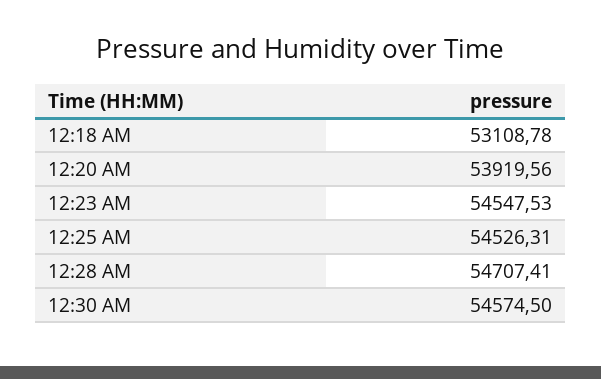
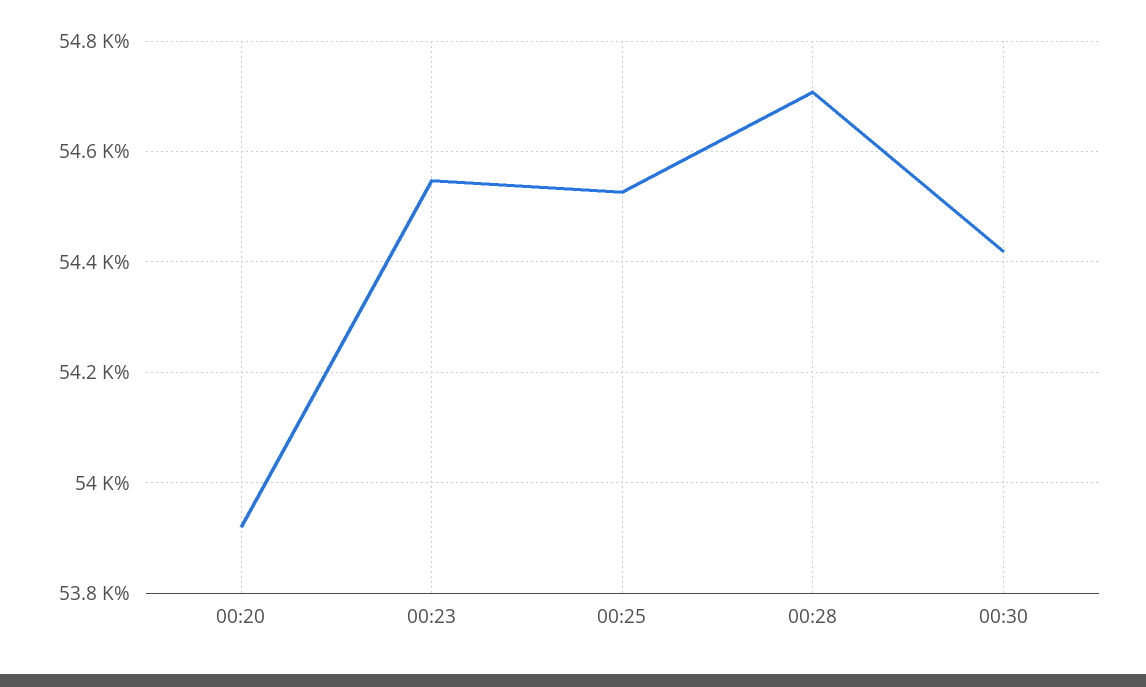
  {
-   "12:18 AM": 53108.78,
    "12:20 AM": 53919.56,
    "12:23 AM": 54547.53,
    "12:25 AM": 54526.31,
    "12:28 AM": 54707.41,
-   "12:30 AM": 54574.5
+   "12:30 AM": 54420
  }

